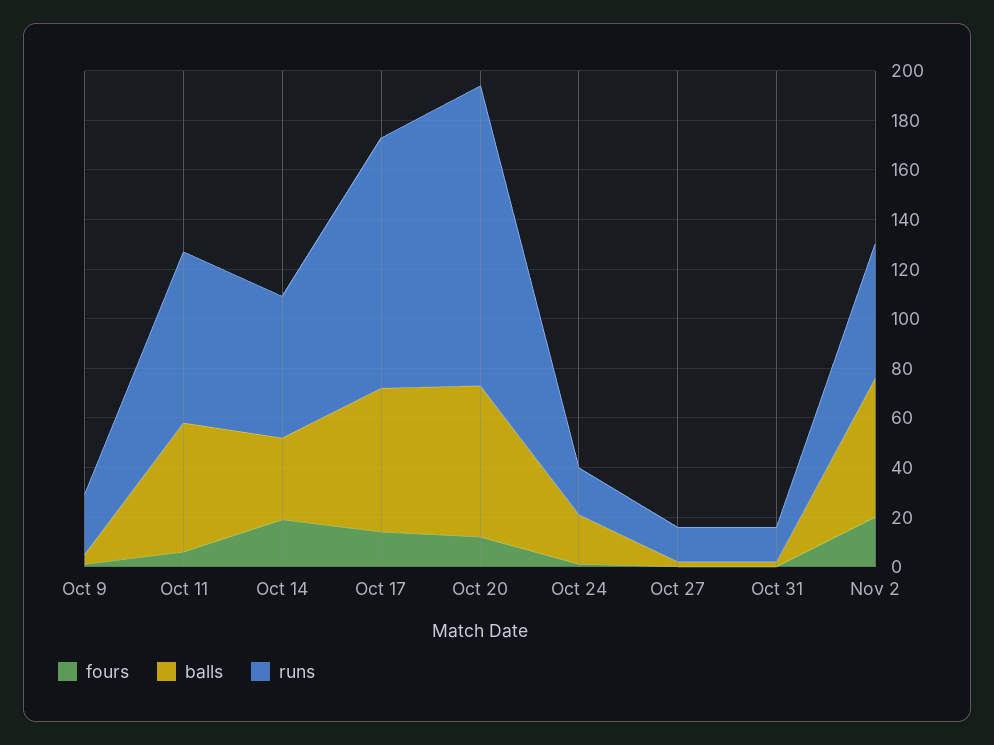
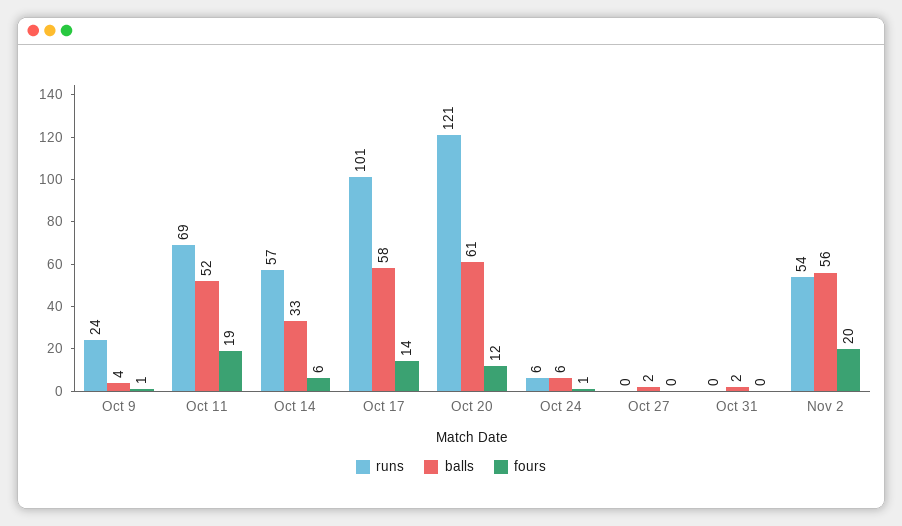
  {
    "fours": {
      "Oct 9": 1,
-     "Oct 11": 5,
+     "Oct 11": 19,
-     "Oct 14": 20,
+     "Oct 14": 6,
      "Oct 17": 14,
      "Oct 20": 12,
      "Oct 24": 1,
      "Oct 27": 0,
      "Oct 31": 0,
      "Nov 2": 20
    },
    "balls": {
      "Oct 9": 4,
      "Oct 11": 52,
      "Oct 14": 33,
      "Oct 17": 58,
      "Oct 20": 61,
-     "Oct 24": 20,
+     "Oct 24": 6,
      "Oct 27": 2,
      "Oct 31": 2,
      "Nov 2": 56
    },
    "runs": {
      "Oct 9": 24,
      "Oct 11": 69,
      "Oct 14": 57,
      "Oct 17": 101,
      "Oct 20": 121,
-     "Oct 24": 20,
+     "Oct 24": 6,
-     "Oct 27": 15,
+     "Oct 27": 0,
-     "Oct 31": 15,
+     "Oct 31": 0,
      "Nov 2": 54
    }
  }

